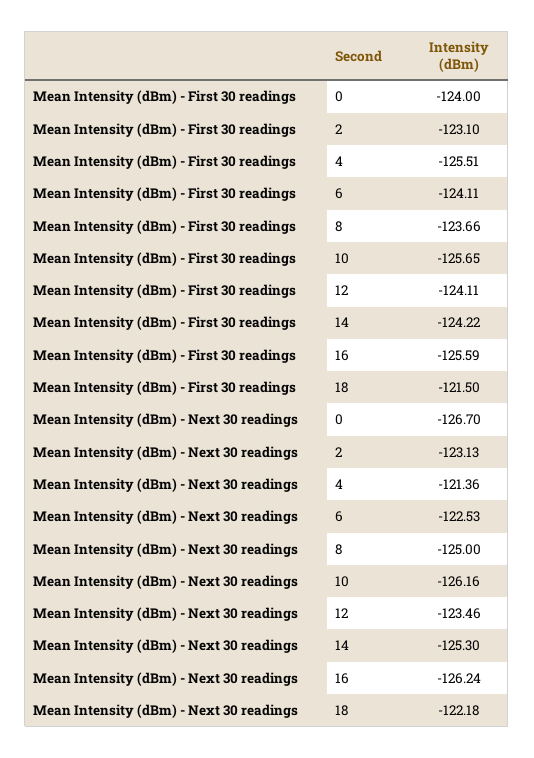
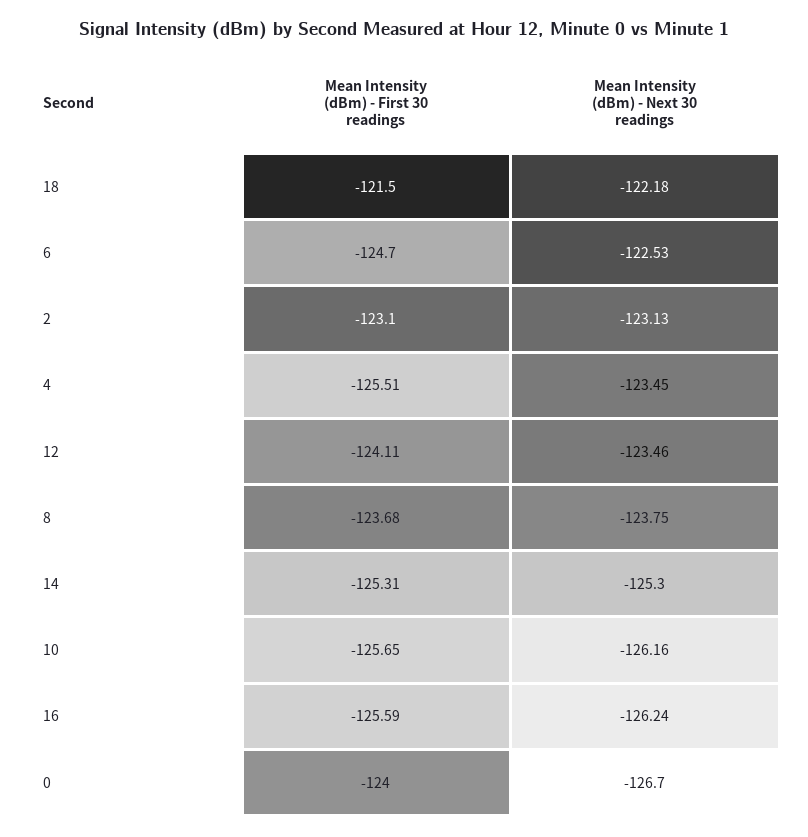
  {
    "Mean Intensity (dBm) - First 30 readings": {
      "0": -124,
      "2": -123.1,
      "4": -125.51,
-     "6": -124.11,
+     "6": -124.7,
-     "8": -123.66,
+     "8": -123.68,
      "10": -125.65,
      "12": -124.11,
-     "14": -124.22,
+     "14": -125.31,
      "16": -125.59,
      "18": -121.5
    },
    "Mean Intensity (dBm) - Next 30 readings": {
      "0": -126.7,
      "2": -123.13,
-     "4": -121.36,
+     "4": -123.45,
      "6": -122.53,
-     "8": -125,
+     "8": -123.75,
      "10": -126.16,
      "12": -123.46,
      "14": -125.3,
      "16": -126.24,
      "18": -122.18
    }
  }

